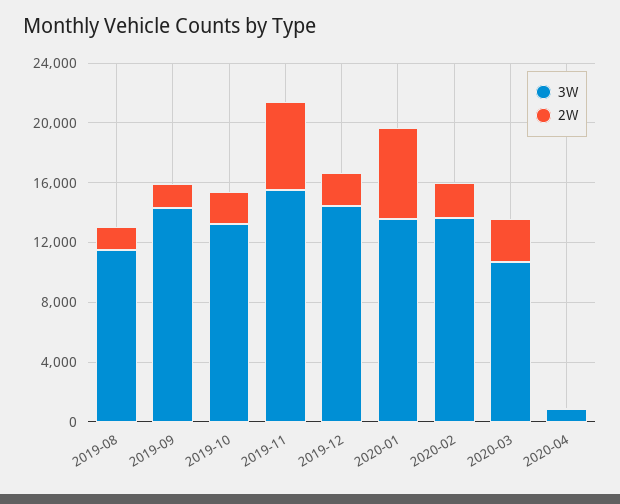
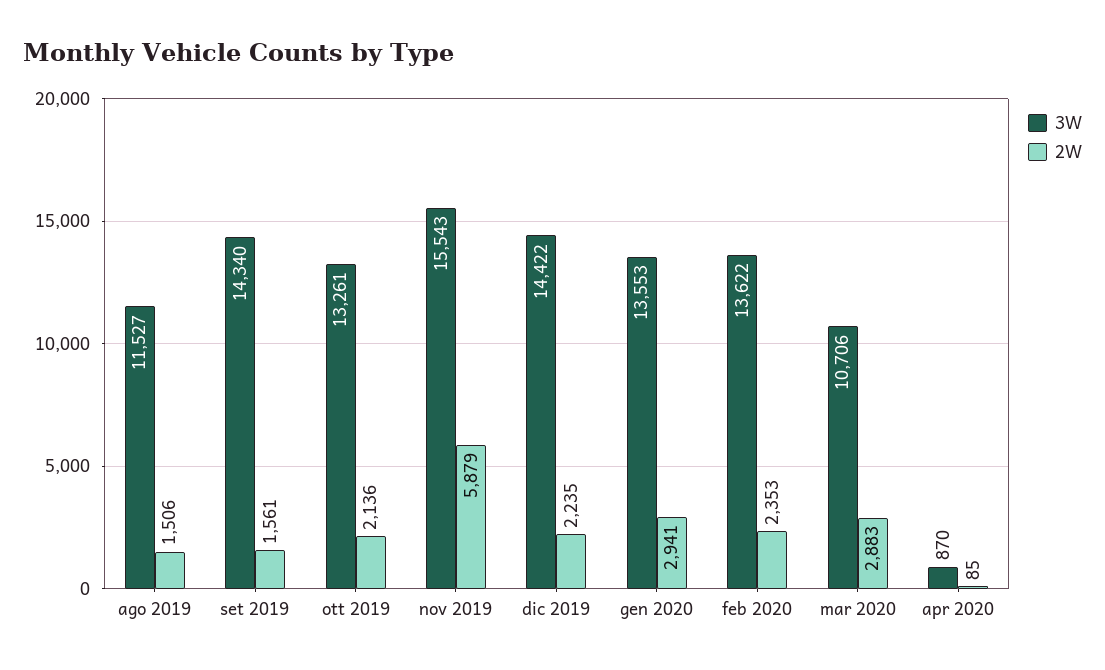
  {
    "3W": {
      "2019-08": 11527,
      "2019-09": 14340,
      "2019-10": 13261,
      "2019-11": 15543,
      "2019-12": 14422,
      "2020-01": 13553,
      "2020-02": 13622,
      "2020-03": 10706,
      "2020-04": 870
    },
    "2W": {
      "2019-08": 1506,
      "2019-09": 1561,
      "2019-10": 2136,
      "2019-11": 5879,
      "2019-12": 2235,
-     "2020-01": 6000,
+     "2020-01": 2941,
      "2020-02": 2353,
      "2020-03": 2883,
      "2020-04": 85
    }
  }

